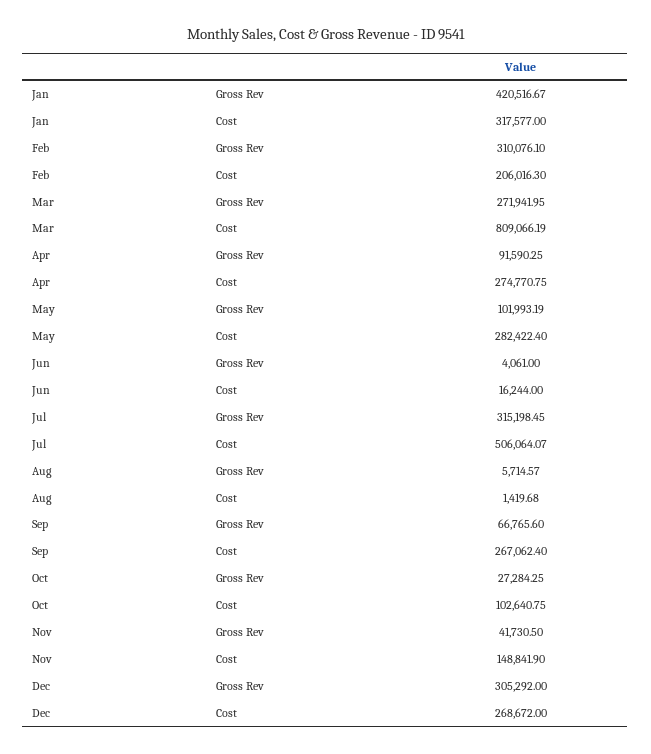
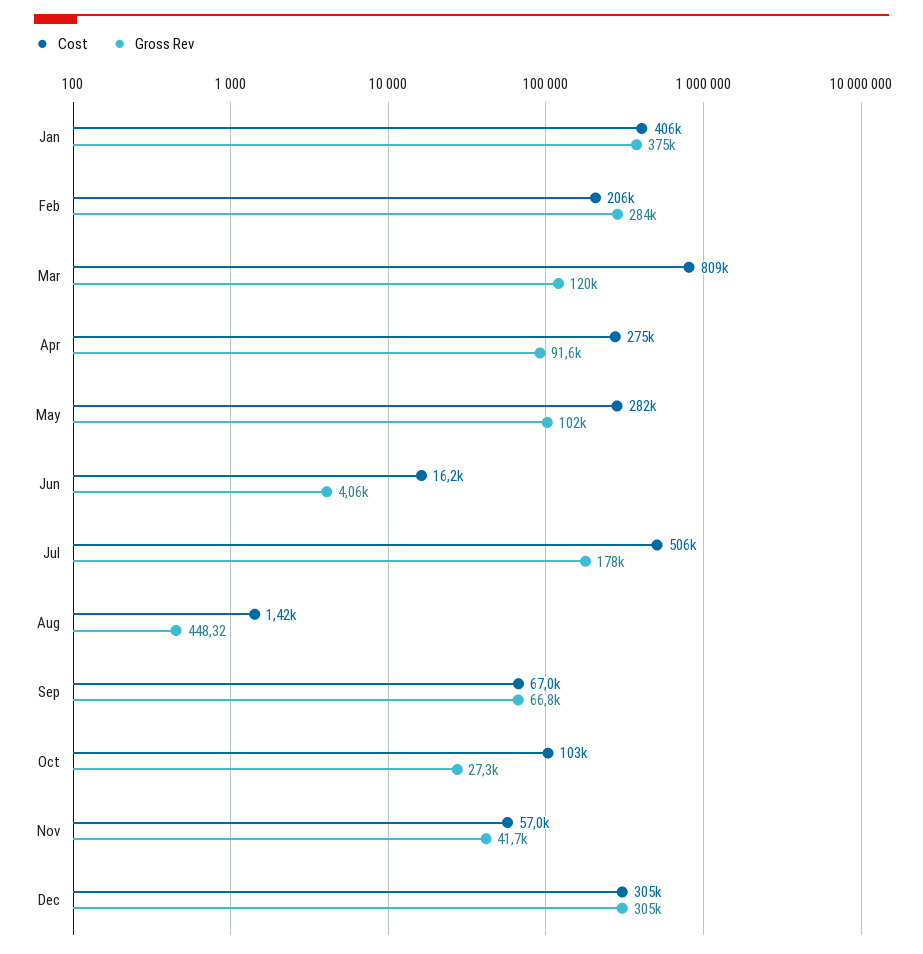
  {
    "Gross Rev": {
-     "Jan": 420516.67,
+     "Jan": 375000,
-     "Feb": 310076.1,
+     "Feb": 284000,
-     "Mar": 271941.95,
+     "Mar": 120000,
      "Apr": 91590.25,
      "May": 101993.19,
      "Jun": 4061,
-     "Jul": 315198.45,
+     "Jul": 178000,
-     "Aug": 5714.57,
+     "Aug": 448.32,
      "Sep": 66765.6,
      "Oct": 27284.25,
      "Nov": 41730.5,
      "Dec": 305292
    },
    "Cost": {
-     "Jan": 317577,
+     "Jan": 406000,
      "Feb": 206016.3,
      "Mar": 809066.19,
      "Apr": 274770.75,
      "May": 282422.4,
      "Jun": 16244,
      "Jul": 506064.07,
      "Aug": 1419.68,
-     "Sep": 267062.4,
+     "Sep": 67000,
      "Oct": 102640.75,
-     "Nov": 148841.9,
+     "Nov": 57000,
-     "Dec": 268672
+     "Dec": 305000
    }
  }

